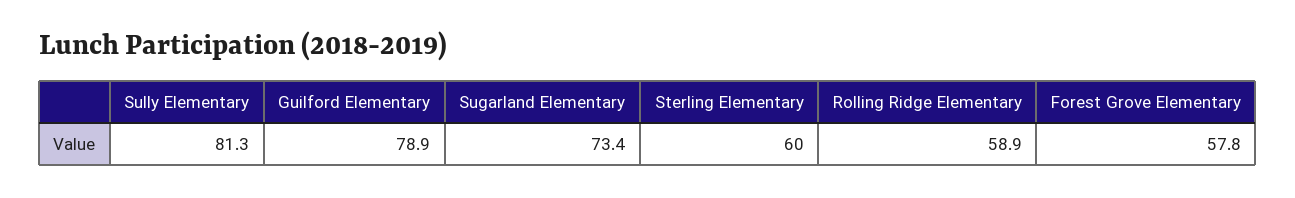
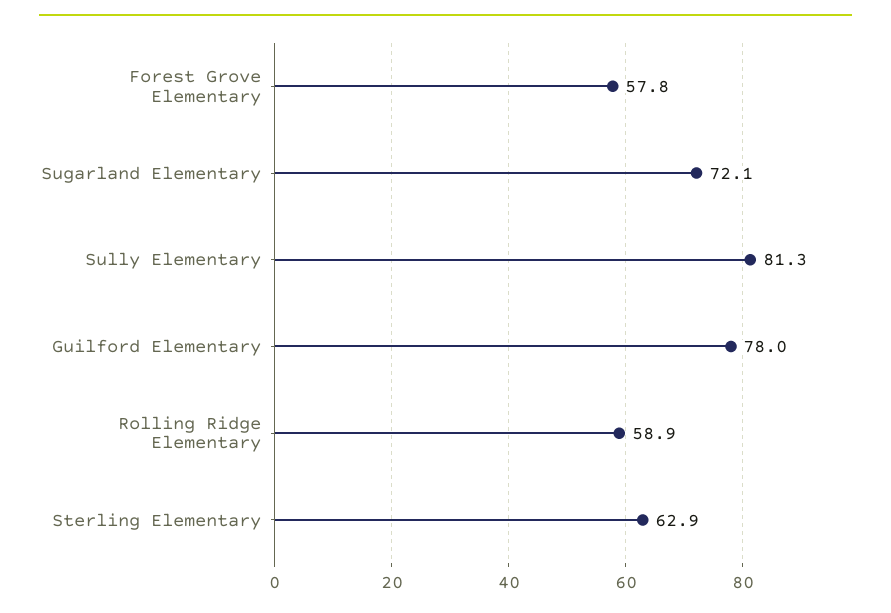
  {
    "Sully Elementary": 81.3,
-   "Guilford Elementary": 78.9,
+   "Guilford Elementary": 78,
-   "Sugarland Elementary": 73.4,
+   "Sugarland Elementary": 72.1,
-   "Sterling Elementary": 60,
+   "Sterling Elementary": 62.9,
    "Rolling Ridge Elementary": 58.9,
    "Forest Grove Elementary": 57.8
  }

